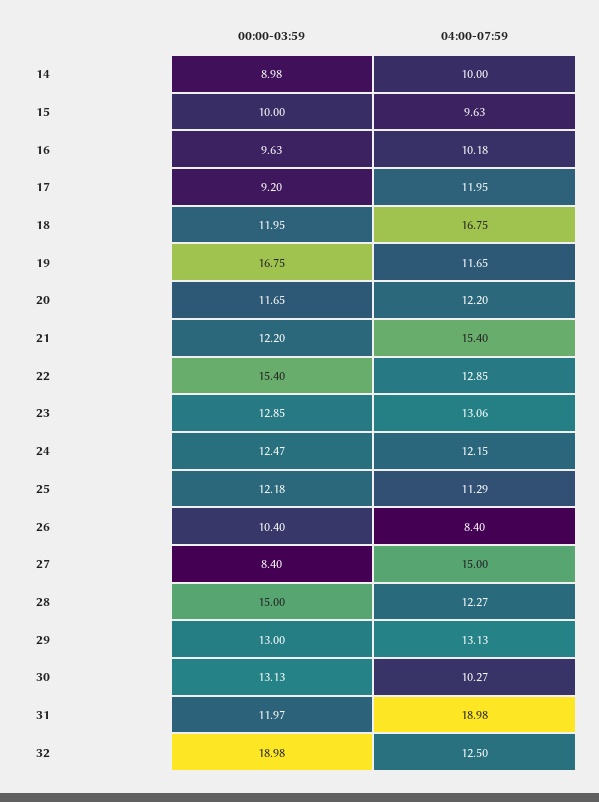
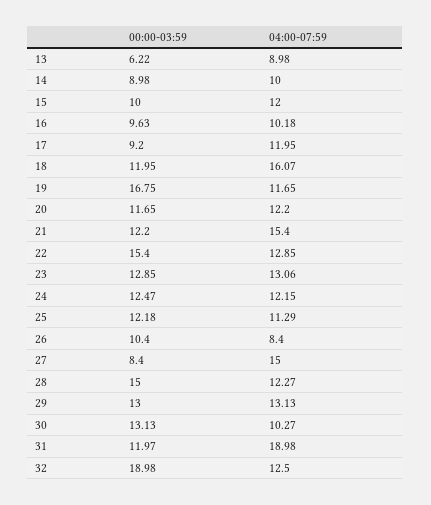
  {
    "00:00-03:59": {
      "14": 8.98,
      "15": 10,
      "16": 9.63,
      "17": 9.2,
      "18": 11.95,
      "19": 16.75,
      "20": 11.65,
      "21": 12.2,
      "22": 15.4,
      "23": 12.85,
      "24": 12.47,
      "25": 12.18,
      "26": 10.4,
      "27": 8.4,
      "28": 15,
      "29": 13,
      "30": 13.13,
      "31": 11.97,
-     "32": 18.98
+     "32": 18.98,
+     "13": 6.22
    },
    "04:00-07:59": {
      "14": 10,
-     "15": 9.63,
+     "15": 12,
      "16": 10.18,
      "17": 11.95,
-     "18": 16.75,
+     "18": 16.07,
      "19": 11.65,
      "20": 12.2,
      "21": 15.4,
      "22": 12.85,
      "23": 13.06,
      "24": 12.15,
      "25": 11.29,
      "26": 8.4,
      "27": 15,
      "28": 12.27,
      "29": 13.13,
      "30": 10.27,
      "31": 18.98,
-     "32": 12.5
+     "32": 12.5,
+     "13": 8.98
    }
  }

